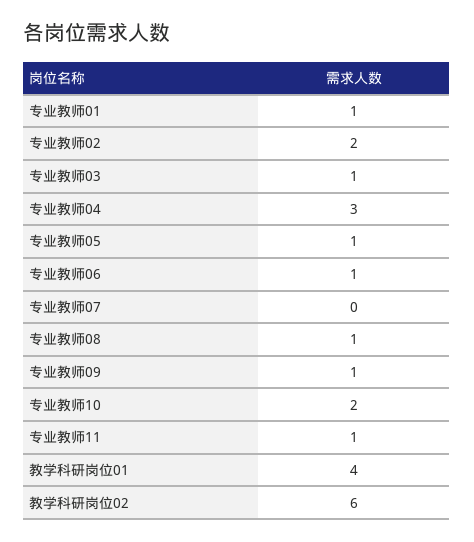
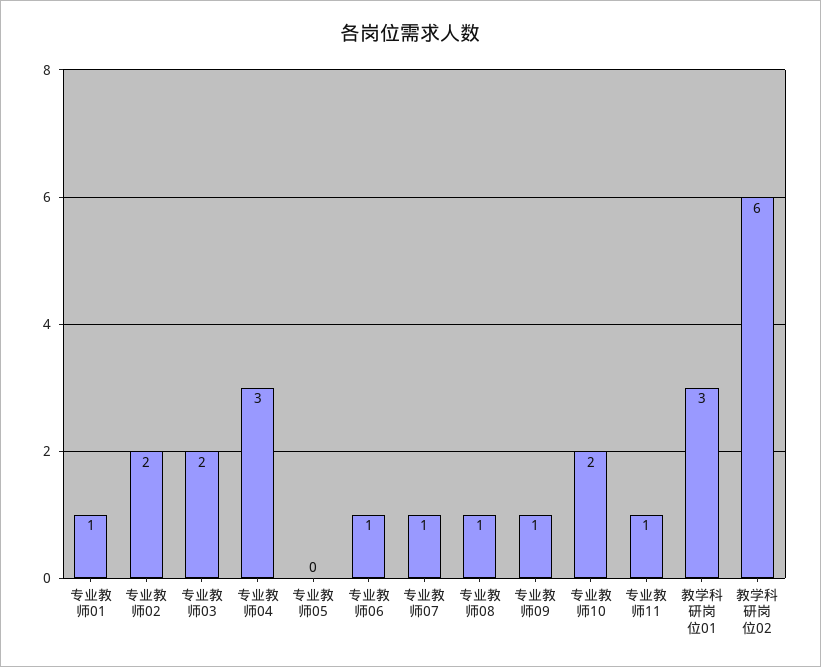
  {
    "专业教师01": 1,
    "专业教师02": 2,
-   "专业教师03": 1,
+   "专业教师03": 2,
    "专业教师04": 3,
-   "专业教师05": 1,
+   "专业教师05": 0,
    "专业教师06": 1,
-   "专业教师07": 0,
+   "专业教师07": 1,
    "专业教师08": 1,
    "专业教师09": 1,
    "专业教师10": 2,
    "专业教师11": 1,
-   "教学科研岗位01": 4,
+   "教学科研岗位01": 3,
    "教学科研岗位02": 6
  }

